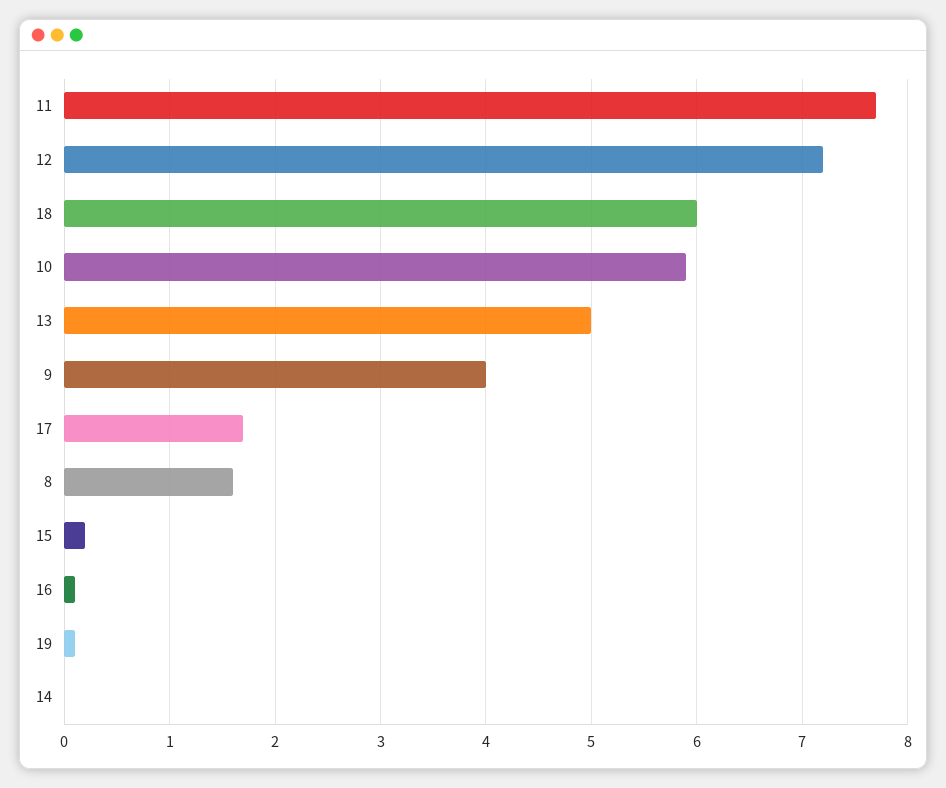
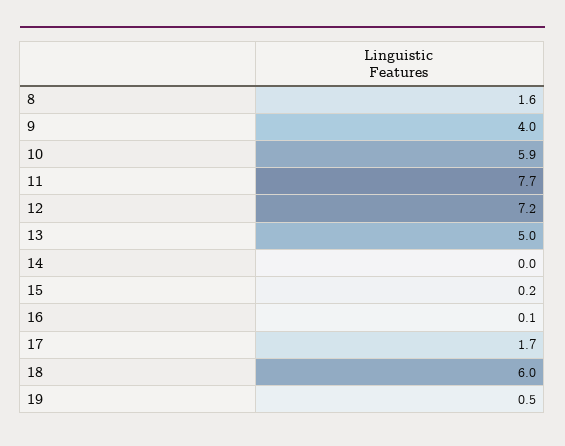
  {
    "11": 7.7,
    "12": 7.2,
    "18": 6,
    "10": 5.9,
    "13": 5,
    "9": 4,
    "17": 1.7,
    "8": 1.6,
    "15": 0.2,
    "16": 0.1,
-   "19": 0.1,
+   "19": 0.5,
    "14": 0
  }

